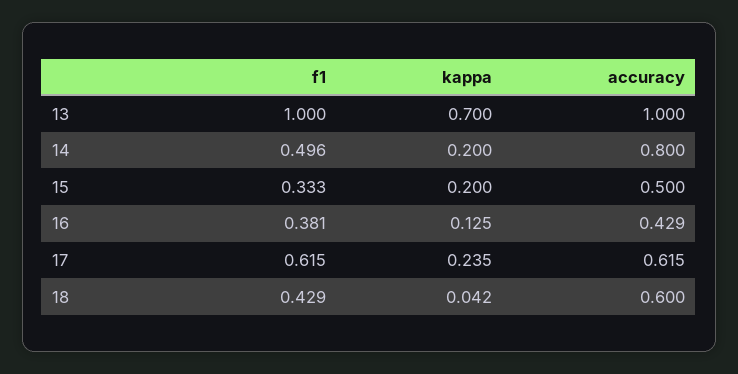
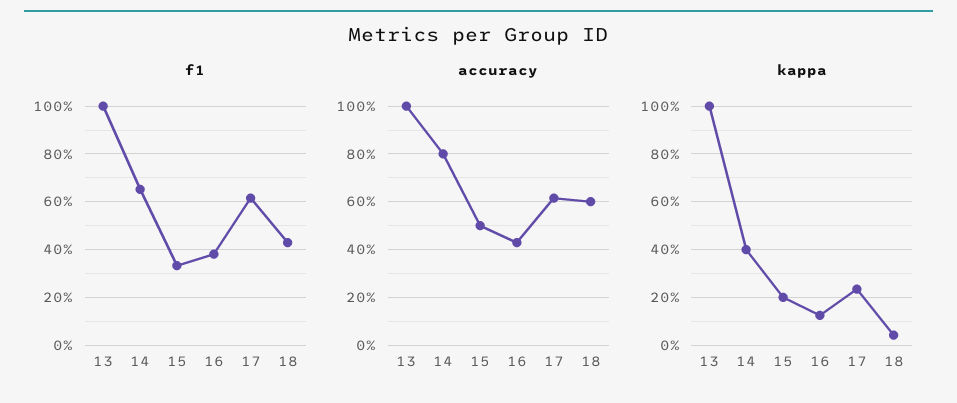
  {
    "f1": {
      "13": 1,
-     "14": 0.496,
+     "14": 0.65,
      "15": 0.333,
      "16": 0.381,
      "17": 0.615,
      "18": 0.429
    },
    "kappa": {
-     "13": 0.7,
+     "13": 1,
-     "14": 0.2,
+     "14": 0.4,
      "15": 0.2,
      "16": 0.125,
      "17": 0.235,
      "18": 0.042
    },
    "accuracy": {
      "13": 1,
      "14": 0.8,
      "15": 0.5,
      "16": 0.429,
      "17": 0.615,
      "18": 0.6
    }
  }

